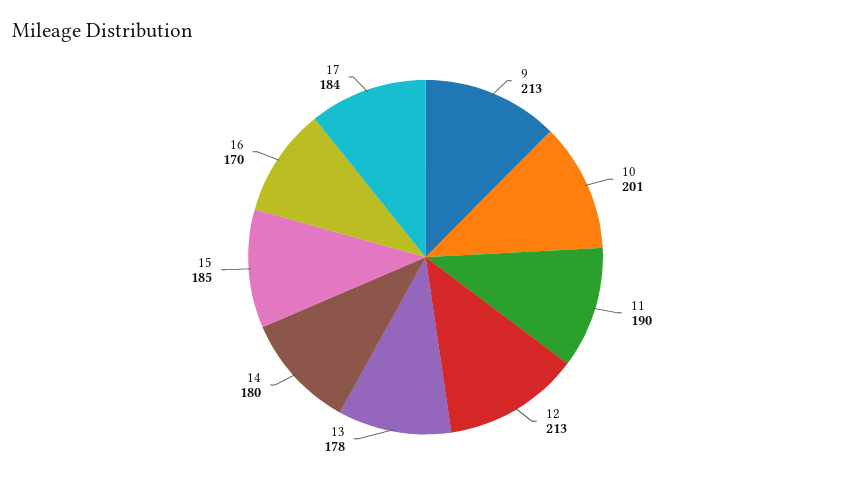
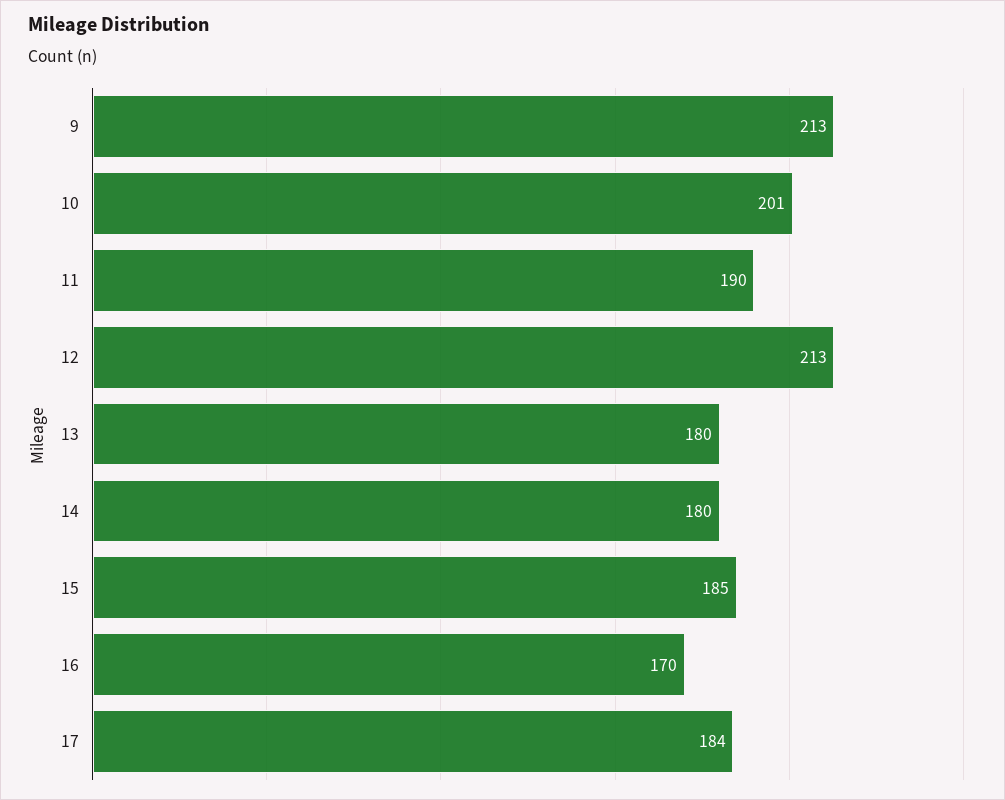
  {
    "9": 213,
    "10": 201,
    "11": 190,
    "12": 213,
-   "13": 178,
+   "13": 180,
    "14": 180,
    "15": 185,
    "16": 170,
    "17": 184
  }

